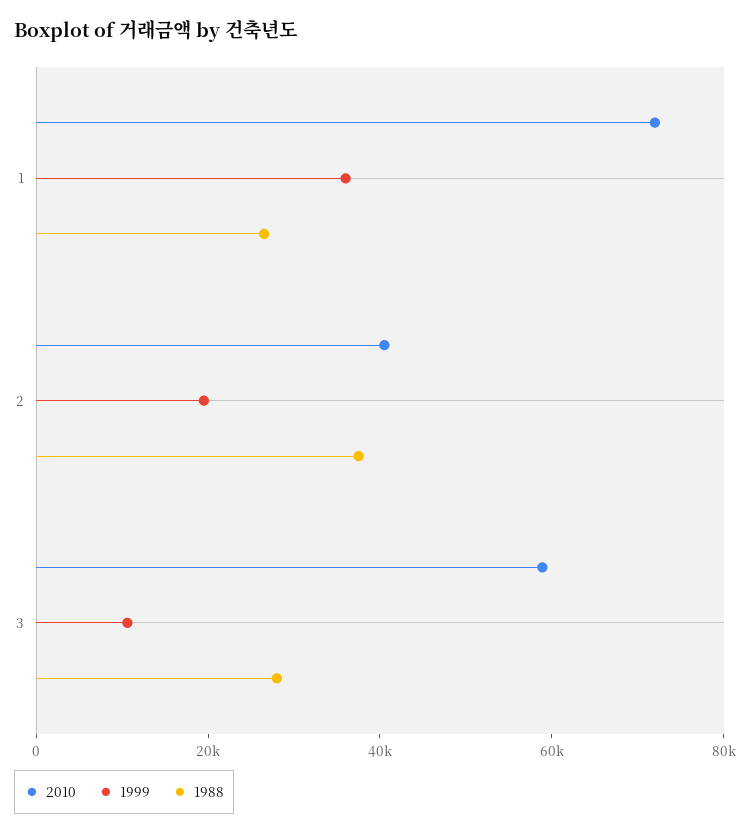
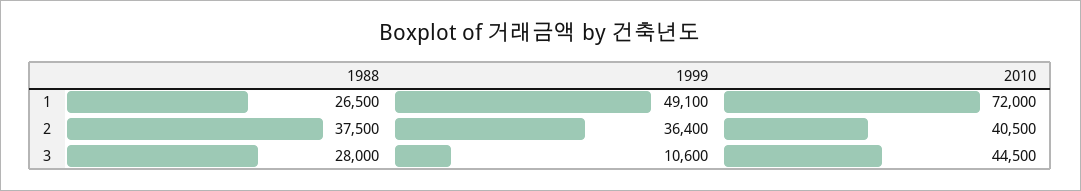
  {
    "2010": {
      "1": 72000,
      "2": 40500,
-     "3": 60000
+     "3": 44500
    },
    "1999": {
-     "1": 35000,
+     "1": 49100,
-     "2": 20000,
+     "2": 36400,
      "3": 10600
    },
    "1988": {
      "1": 26500,
      "2": 37500,
      "3": 28000
    }
  }

